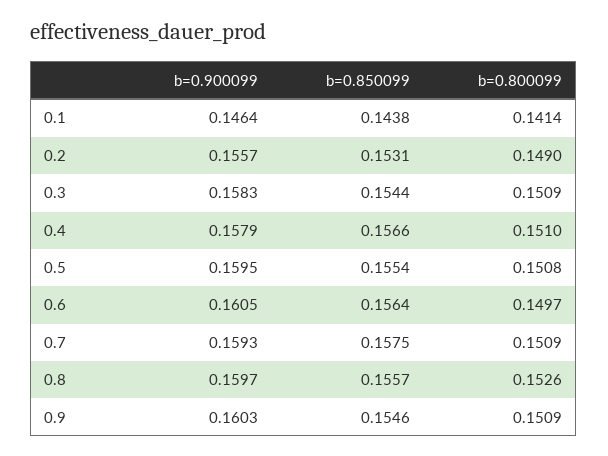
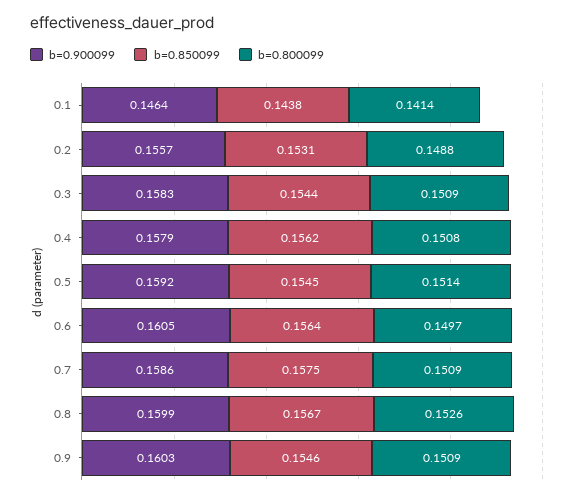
  {
    "b=0.900099": {
      "0.1": 0.1464,
      "0.2": 0.1557,
      "0.3": 0.1583,
      "0.4": 0.1579,
-     "0.5": 0.1595,
+     "0.5": 0.1592,
      "0.6": 0.1605,
-     "0.7": 0.1593,
+     "0.7": 0.1586,
-     "0.8": 0.1597,
+     "0.8": 0.1599,
      "0.9": 0.1603
    },
    "b=0.850099": {
      "0.1": 0.1438,
      "0.2": 0.1531,
      "0.3": 0.1544,
-     "0.4": 0.1566,
+     "0.4": 0.1562,
-     "0.5": 0.1554,
+     "0.5": 0.1545,
      "0.6": 0.1564,
      "0.7": 0.1575,
-     "0.8": 0.1557,
+     "0.8": 0.1567,
      "0.9": 0.1546
    },
    "b=0.800099": {
      "0.1": 0.1414,
-     "0.2": 0.149,
+     "0.2": 0.1488,
      "0.3": 0.1509,
-     "0.4": 0.151,
+     "0.4": 0.1508,
-     "0.5": 0.1508,
+     "0.5": 0.1514,
      "0.6": 0.1497,
      "0.7": 0.1509,
      "0.8": 0.1526,
      "0.9": 0.1509
    }
  }

